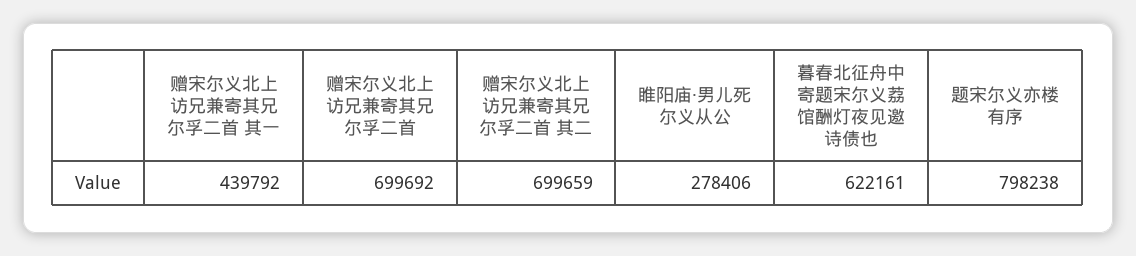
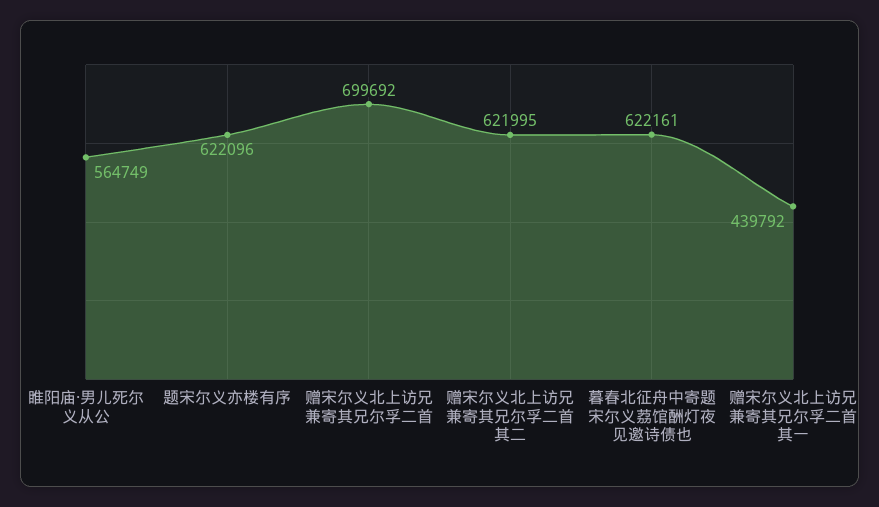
  {
    "赠宋尔义北上访兄兼寄其兄尔孚二首 其一": 439792,
    "赠宋尔义北上访兄兼寄其兄尔孚二首": 699692,
-   "赠宋尔义北上访兄兼寄其兄尔孚二首 其二": 699659,
+   "赠宋尔义北上访兄兼寄其兄尔孚二首 其二": 621995,
-   "睢阳庙·男儿死尔义从公": 278406,
+   "睢阳庙·男儿死尔义从公": 564749,
    "暮春北征舟中寄题宋尔义荔馆酬灯夜见邀诗债也": 622161,
-   "题宋尔义亦楼有序": 798238
+   "题宋尔义亦楼有序": 622096
  }

